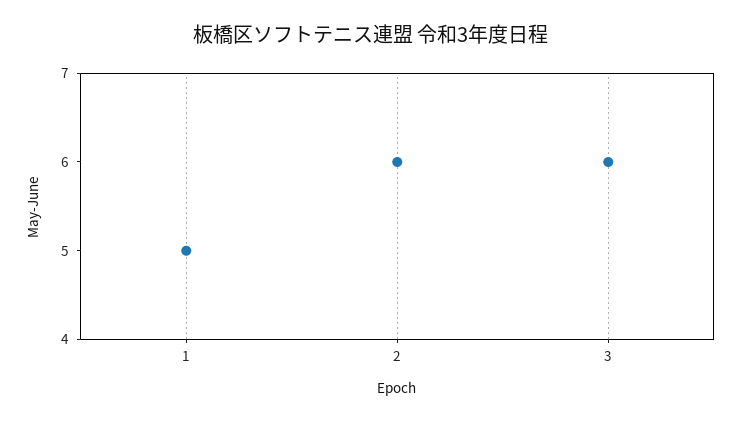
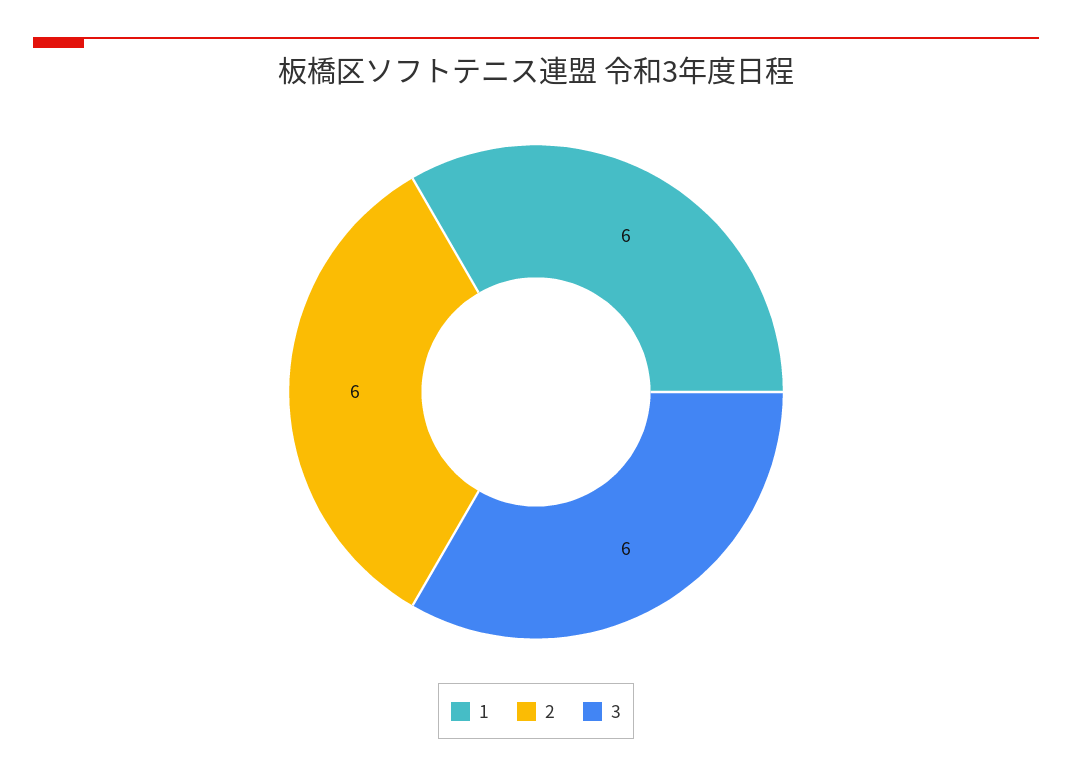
  {
-   "1": 5,
+   "1": 6,
    "2": 6,
    "3": 6
  }

